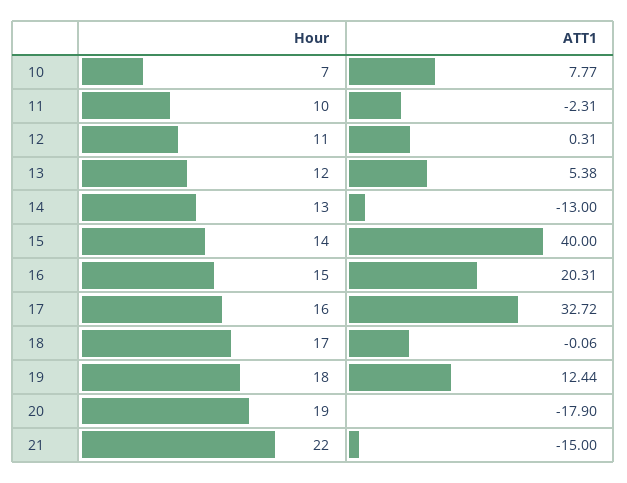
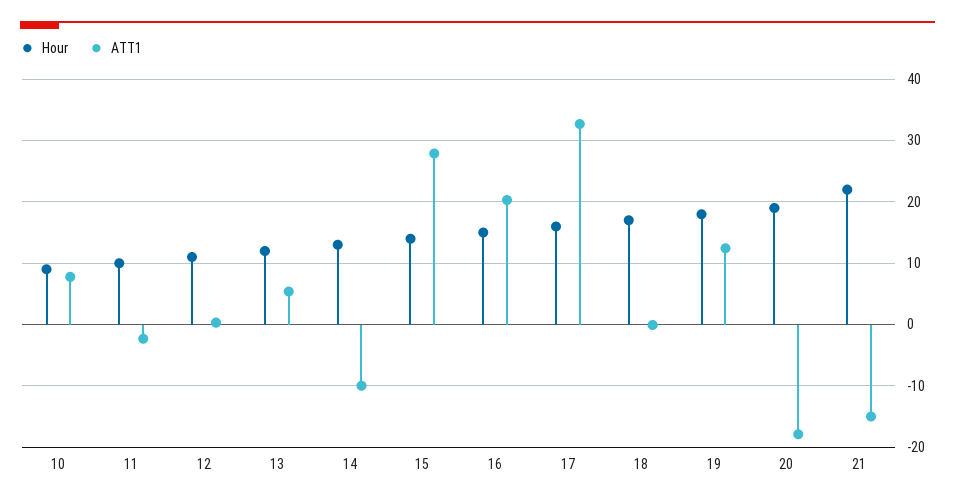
  {
    "Hour": {
-     "10": 7,
+     "10": 9,
      "11": 10,
      "12": 11,
      "13": 12,
      "14": 13,
      "15": 14,
      "16": 15,
      "17": 16,
      "18": 17,
      "19": 18,
      "20": 19,
      "21": 22
    },
    "ATT1": {
      "10": 7.77,
      "11": -2.31,
      "12": 0.31,
      "13": 5.38,
-     "14": -13,
+     "14": -10,
-     "15": 40,
+     "15": 28,
      "16": 20.31,
      "17": 32.72,
      "18": -0.06,
      "19": 12.44,
      "20": -17.9,
      "21": -15
    }
  }

